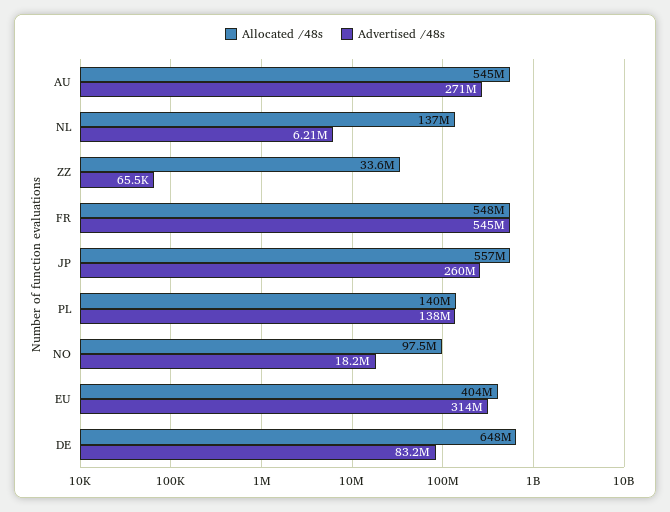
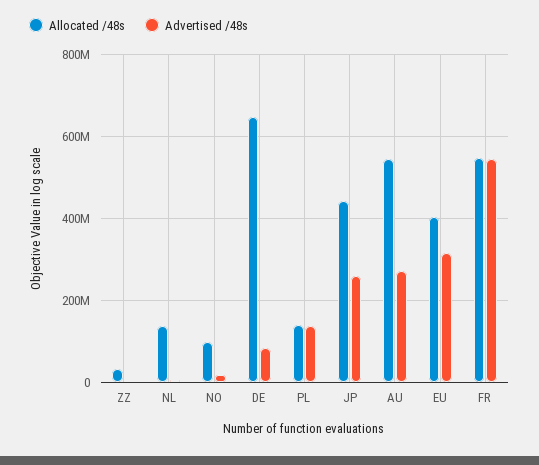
  {
    "Allocated /48s": {
      "AU": 545000000,
      "NL": 137000000,
      "ZZ": 33600000,
      "FR": 548000000,
-     "JP": 557000000,
+     "JP": 440000000,
      "PL": 140000000,
      "NO": 97500000,
      "EU": 404000000,
      "DE": 648000000
    },
    "Advertised /48s": {
      "AU": 271000000,
      "NL": 6210000,
      "ZZ": 65500,
      "FR": 545000000,
      "JP": 260000000,
      "PL": 138000000,
      "NO": 18200000,
      "EU": 314000000,
      "DE": 83200000
    }
  }

